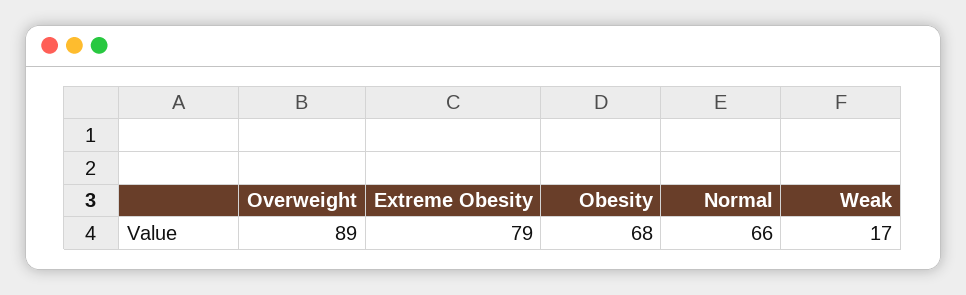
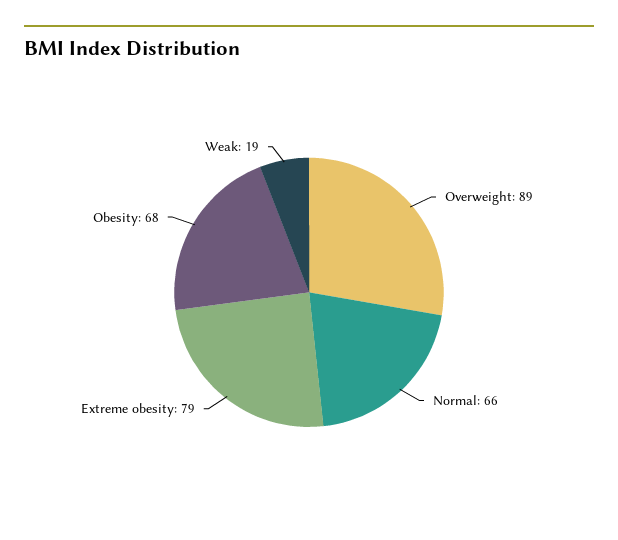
  {
    "Overweight": 89,
    "Extreme Obesity": 79,
    "Obesity": 68,
    "Normal": 66,
-   "Weak": 17
+   "Weak": 19
  }

